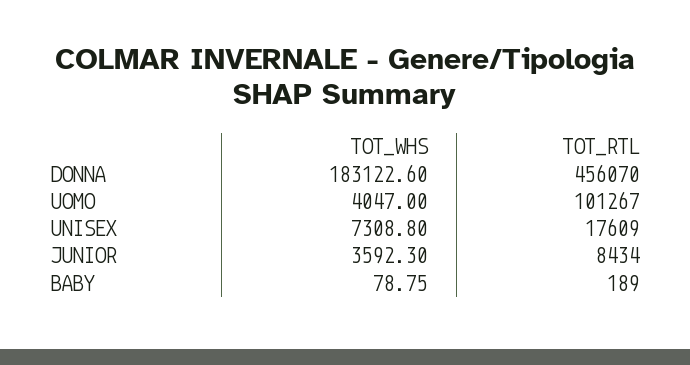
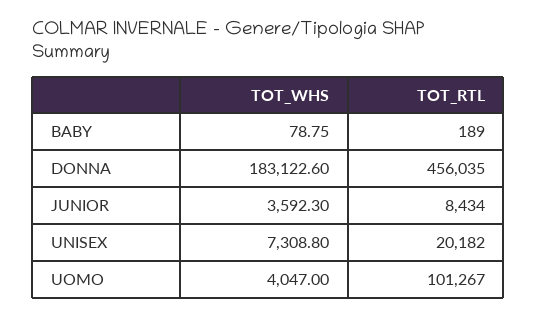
  {
    "TOT_WHS": {
      "DONNA": 183122.6,
      "UOMO": 4047,
      "UNISEX": 7308.8,
      "JUNIOR": 3592.3,
      "BABY": 78.75
    },
    "TOT_RTL": {
-     "DONNA": 456070,
+     "DONNA": 456035,
      "UOMO": 101267,
-     "UNISEX": 17609,
+     "UNISEX": 20182,
      "JUNIOR": 8434,
      "BABY": 189
    }
  }

